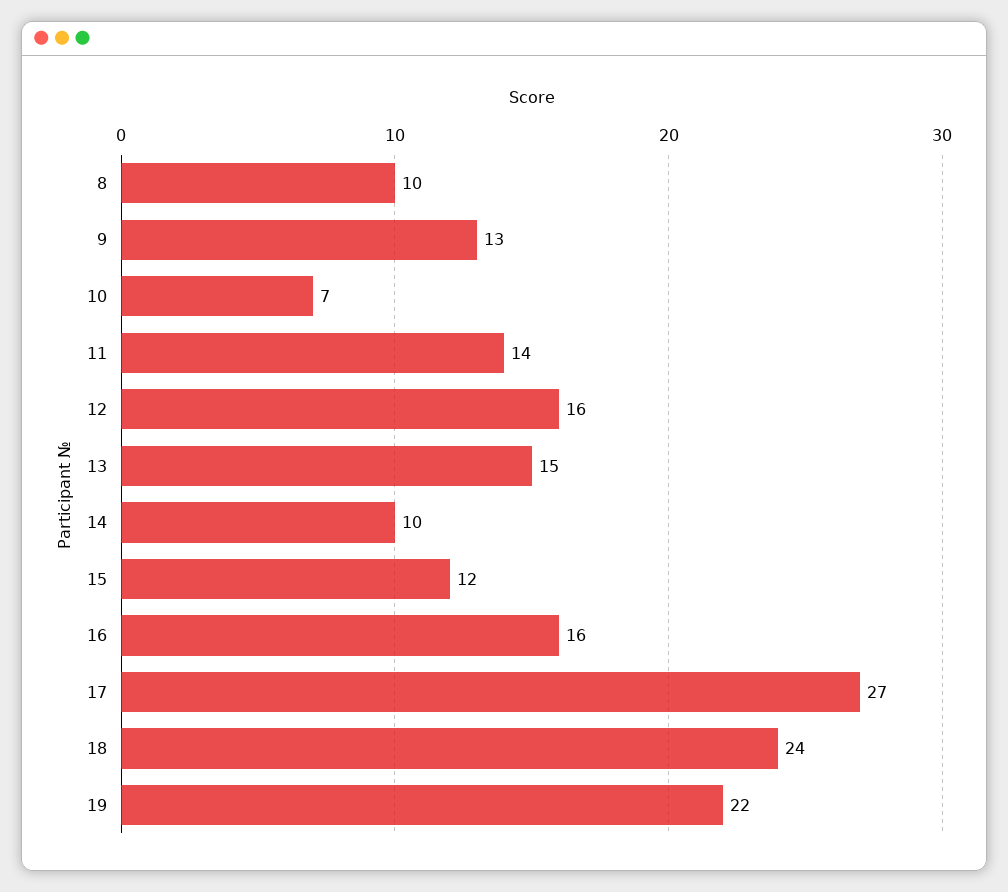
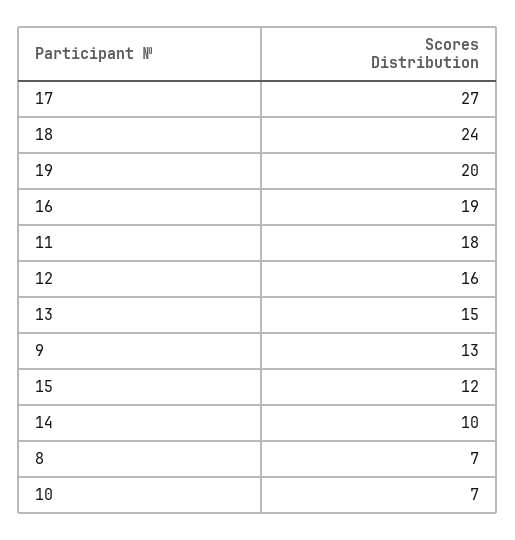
  {
-   "8": 10,
+   "8": 7,
    "9": 13,
    "10": 7,
-   "11": 14,
+   "11": 18,
    "12": 16,
    "13": 15,
    "14": 10,
    "15": 12,
-   "16": 16,
+   "16": 19,
    "17": 27,
    "18": 24,
-   "19": 22
+   "19": 20
  }

